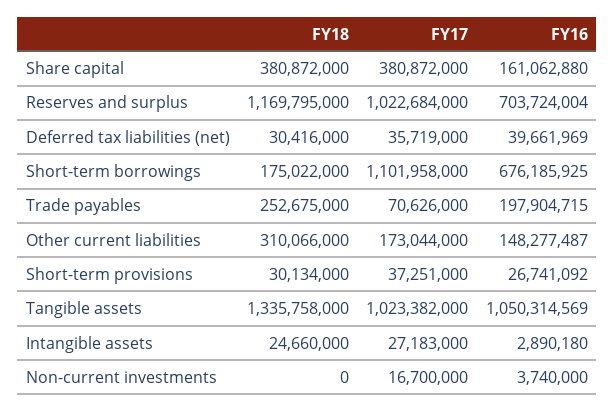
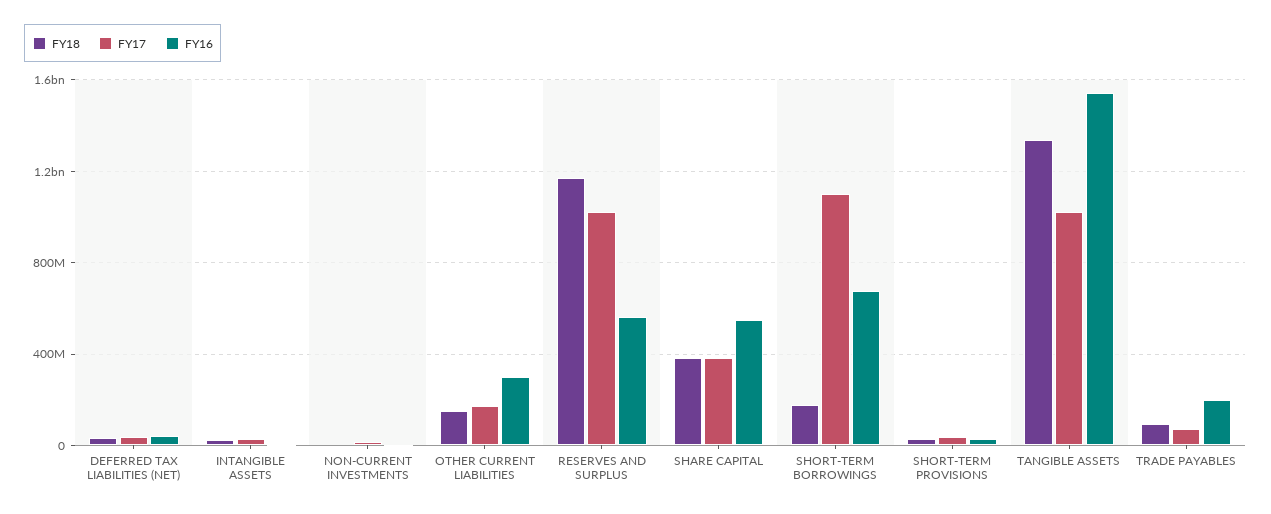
  {
    "FY18": {
      "Share capital": 380872000,
      "Reserves and surplus": 1169795000,
      "Deferred tax liabilities (net)": 30416000,
      "Short-term borrowings": 175022000,
-     "Trade payables": 252675000,
+     "Trade payables": 100000000,
-     "Other current liabilities": 310066000,
+     "Other current liabilities": 150000000,
      "Short-term provisions": 30134000,
      "Tangible assets": 1335758000,
      "Intangible assets": 24660000,
      "Non-current investments": 0
    },
    "FY17": {
      "Share capital": 380872000,
      "Reserves and surplus": 1022684000,
      "Deferred tax liabilities (net)": 35719000,
      "Short-term borrowings": 1101958000,
      "Trade payables": 70626000,
      "Other current liabilities": 173044000,
      "Short-term provisions": 37251000,
      "Tangible assets": 1023382000,
      "Intangible assets": 27183000,
      "Non-current investments": 16700000
    },
    "FY16": {
-     "Share capital": 161062880,
+     "Share capital": 550000000,
-     "Reserves and surplus": 703724004,
+     "Reserves and surplus": 550000000,
      "Deferred tax liabilities (net)": 39661969,
      "Short-term borrowings": 676185925,
      "Trade payables": 197904715,
-     "Other current liabilities": 148277487,
+     "Other current liabilities": 300000000,
      "Short-term provisions": 26741092,
-     "Tangible assets": 1050314569,
+     "Tangible assets": 1550000000,
      "Intangible assets": 2890180,
      "Non-current investments": 3740000
    }
  }

